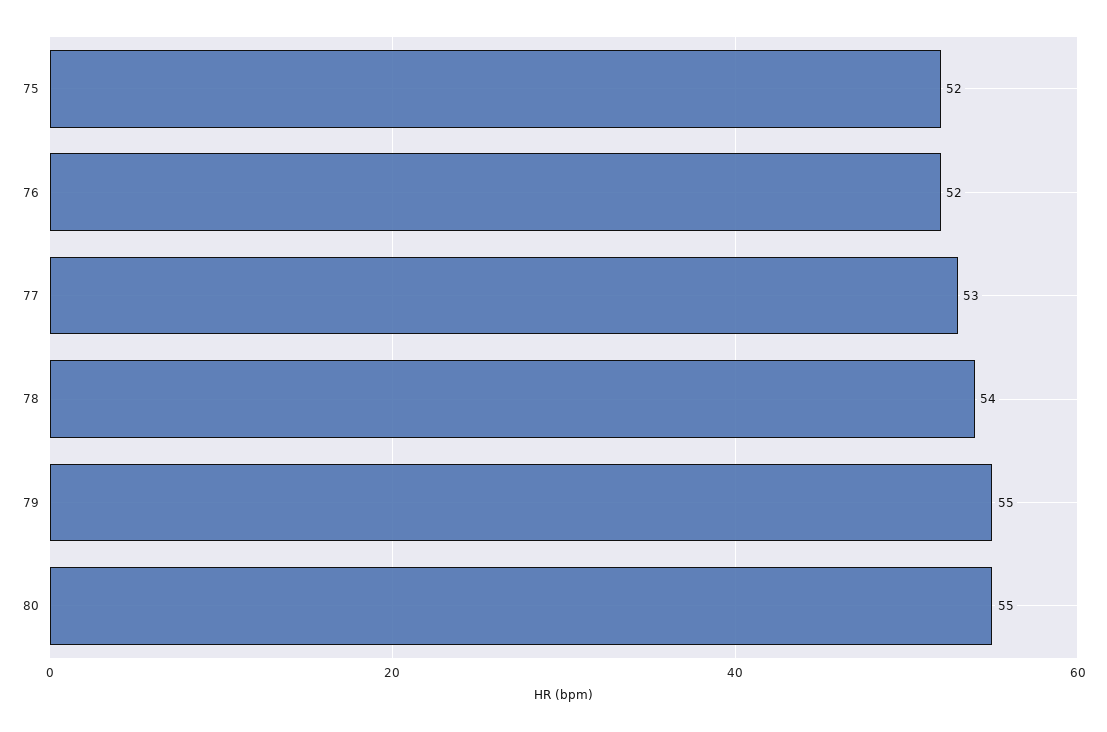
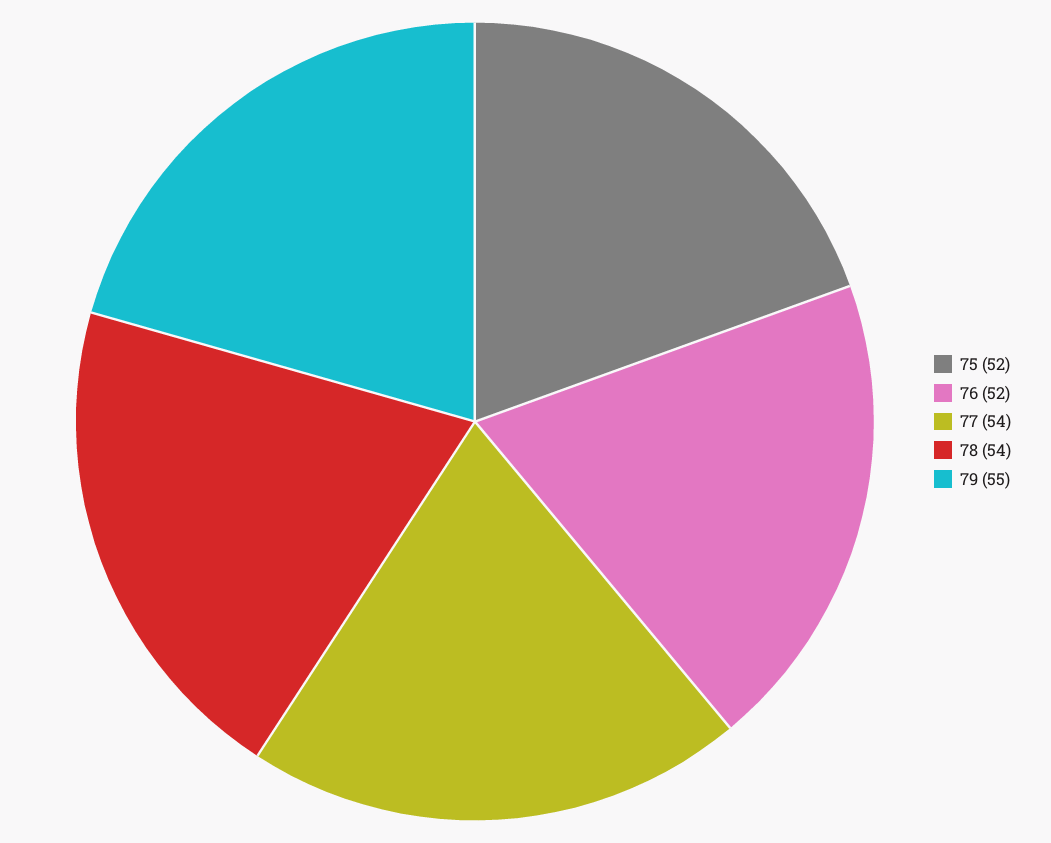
  {
    "75": 52,
    "76": 52,
-   "77": 53,
+   "77": 54,
    "78": 54,
-   "79": 55,
+   "79": 55
-   "80": 55
  }

